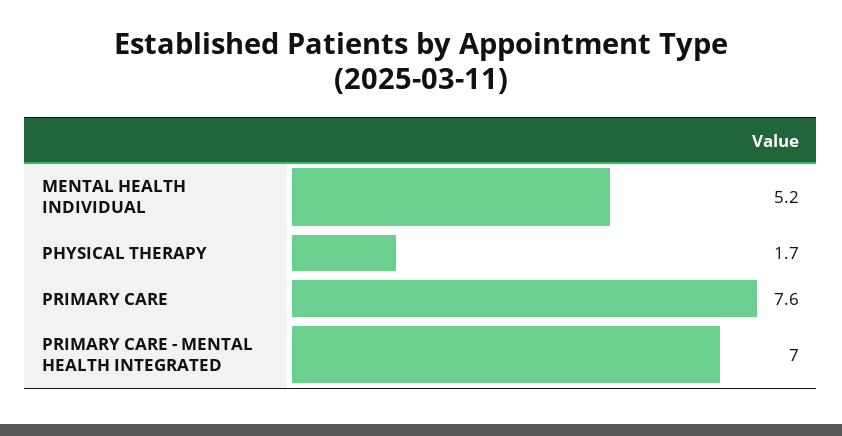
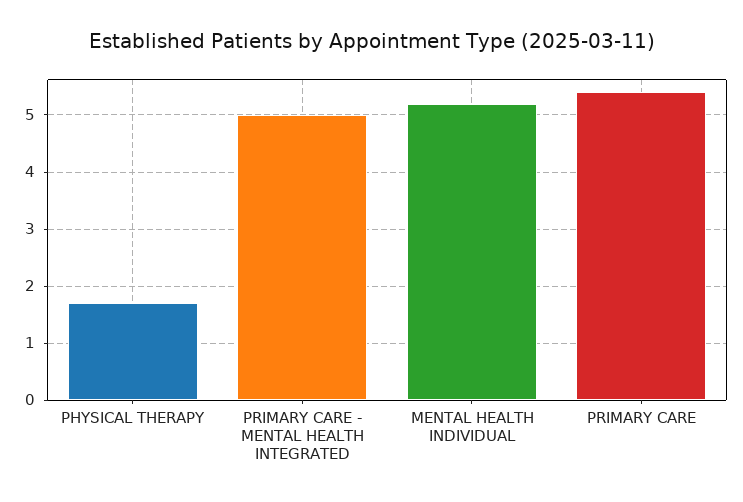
  {
    "MENTAL HEALTH INDIVIDUAL": 5.2,
    "PHYSICAL THERAPY": 1.7,
-   "PRIMARY CARE": 7.6,
+   "PRIMARY CARE": 5.5,
-   "PRIMARY CARE - MENTAL HEALTH INTEGRATED": 7
+   "PRIMARY CARE - MENTAL HEALTH INTEGRATED": 5
  }

